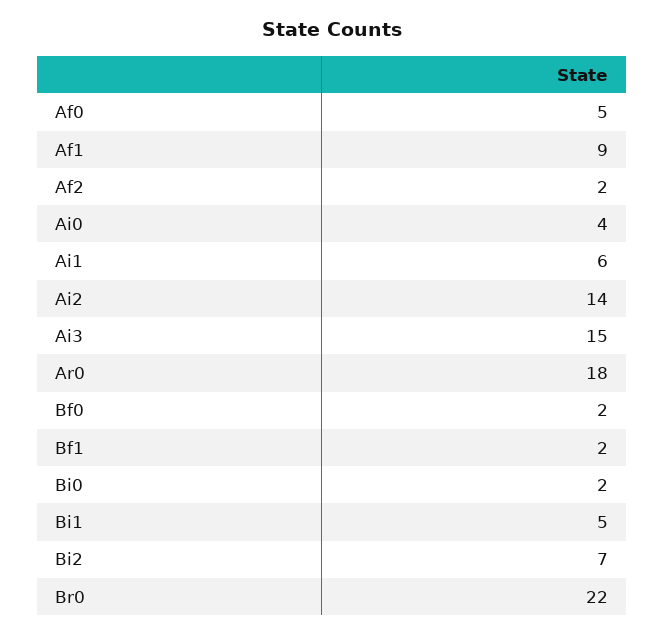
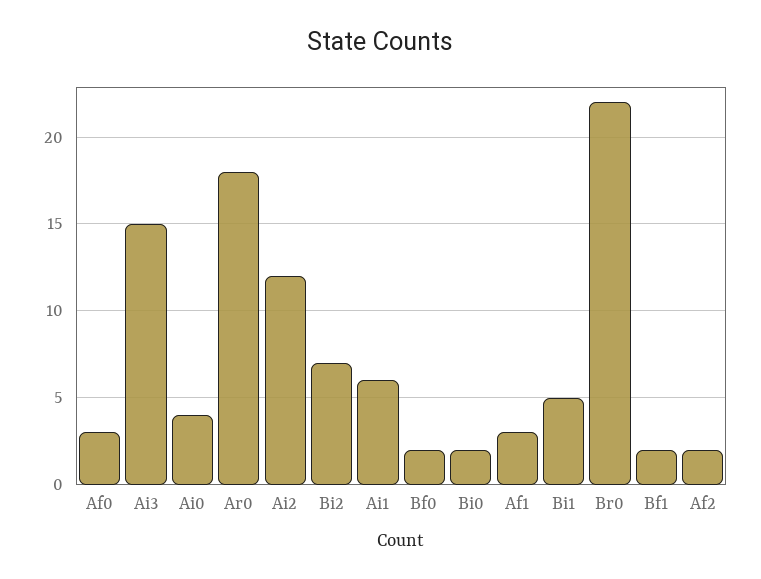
  {
-   "Af0": 5,
+   "Af0": 3,
-   "Af1": 9,
+   "Af1": 3,
    "Af2": 2,
    "Ai0": 4,
    "Ai1": 6,
-   "Ai2": 14,
+   "Ai2": 12,
    "Ai3": 15,
    "Ar0": 18,
    "Bf0": 2,
    "Bf1": 2,
    "Bi0": 2,
    "Bi1": 5,
    "Bi2": 7,
    "Br0": 22
  }

